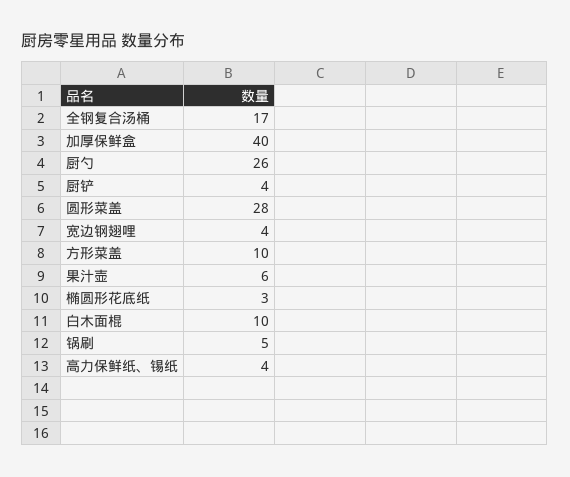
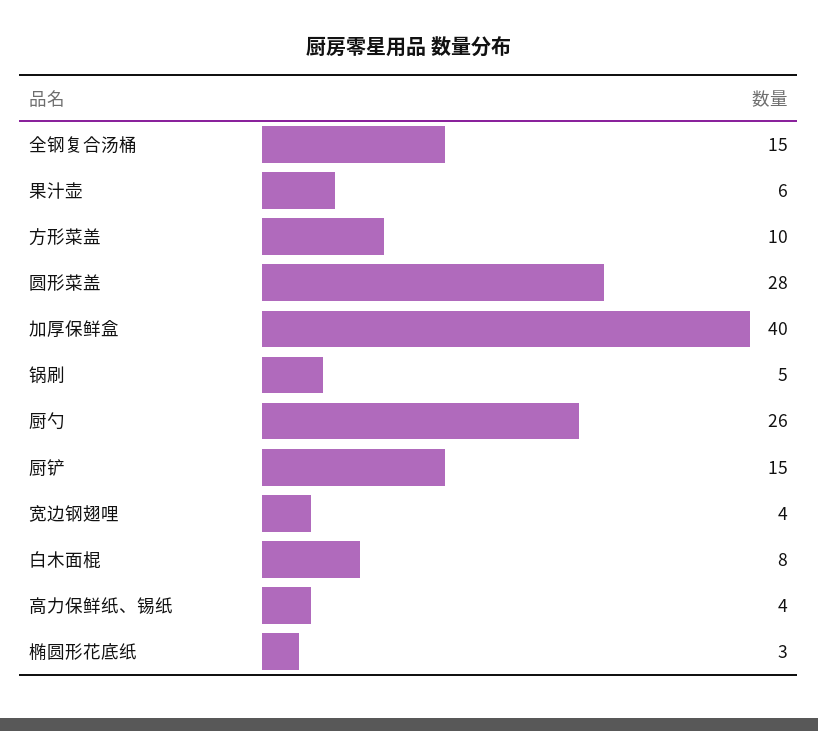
  {
-   "全钢复合汤桶": 17,
+   "全钢复合汤桶": 15,
    "加厚保鲜盒": 40,
    "厨勺": 26,
-   "厨铲": 4,
+   "厨铲": 15,
    "圆形菜盖": 28,
    "宽边钢翅哩": 4,
    "方形菜盖": 10,
    "果汁壶": 6,
    "椭圆形花底纸": 3,
-   "白木面棍": 10,
+   "白木面棍": 8,
    "锅刷": 5,
    "高力保鲜纸、锡纸": 4
  }

